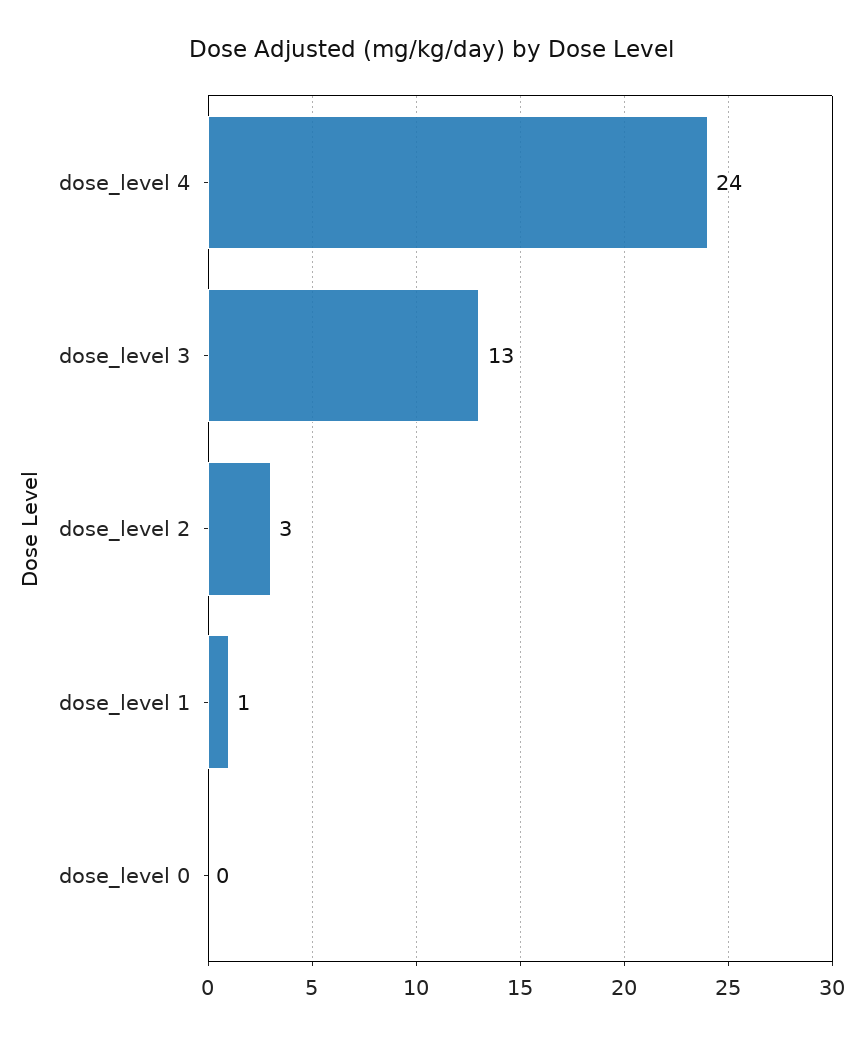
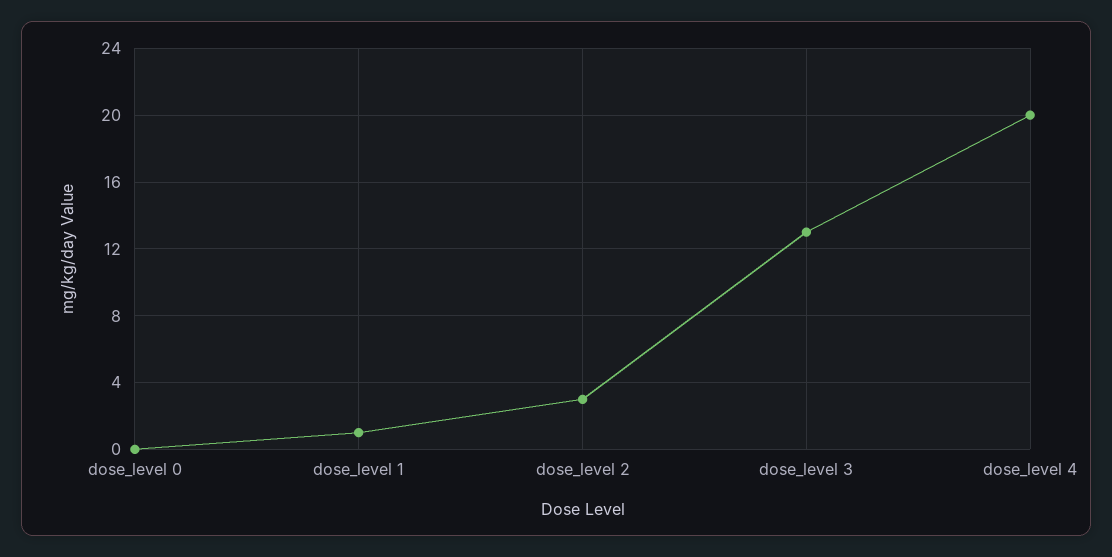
  {
-   "dose_level 4": 24,
+   "dose_level 4": 20,
    "dose_level 3": 13,
    "dose_level 2": 3,
    "dose_level 1": 1,
    "dose_level 0": 0
  }

